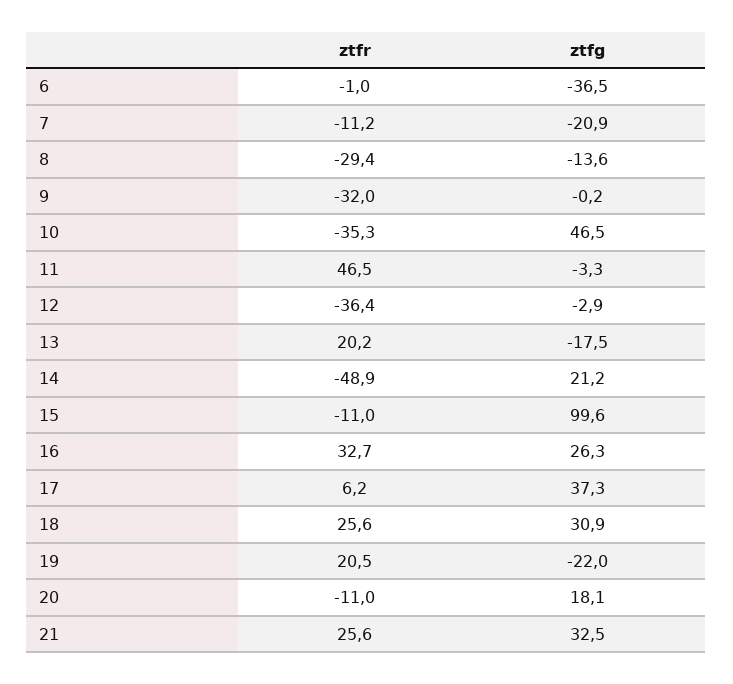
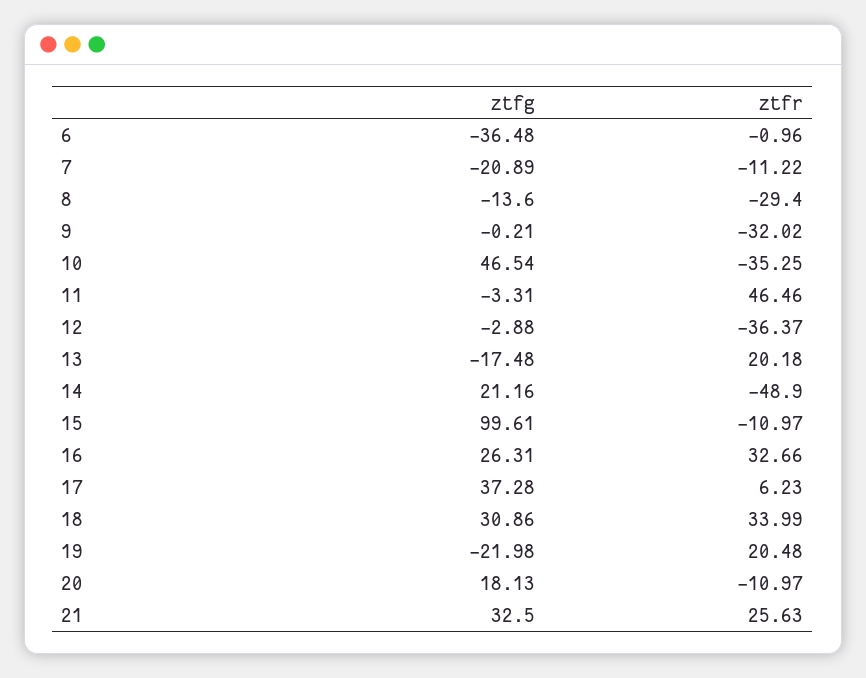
  {
    "ztfr": {
      "6": -0.96,
      "7": -11.22,
      "8": -29.4,
      "9": -32.02,
      "10": -35.25,
      "11": 46.46,
      "12": -36.37,
      "13": 20.18,
      "14": -48.9,
      "15": -10.97,
      "16": 32.66,
      "17": 6.23,
-     "18": 25.6,
+     "18": 33.99,
      "19": 20.48,
      "20": -10.97,
      "21": 25.63
    },
    "ztfg": {
      "6": -36.48,
      "7": -20.89,
      "8": -13.6,
      "9": -0.21,
      "10": 46.54,
      "11": -3.31,
      "12": -2.88,
      "13": -17.48,
      "14": 21.16,
      "15": 99.61,
      "16": 26.31,
      "17": 37.28,
      "18": 30.86,
      "19": -21.98,
      "20": 18.13,
      "21": 32.5
    }
  }

